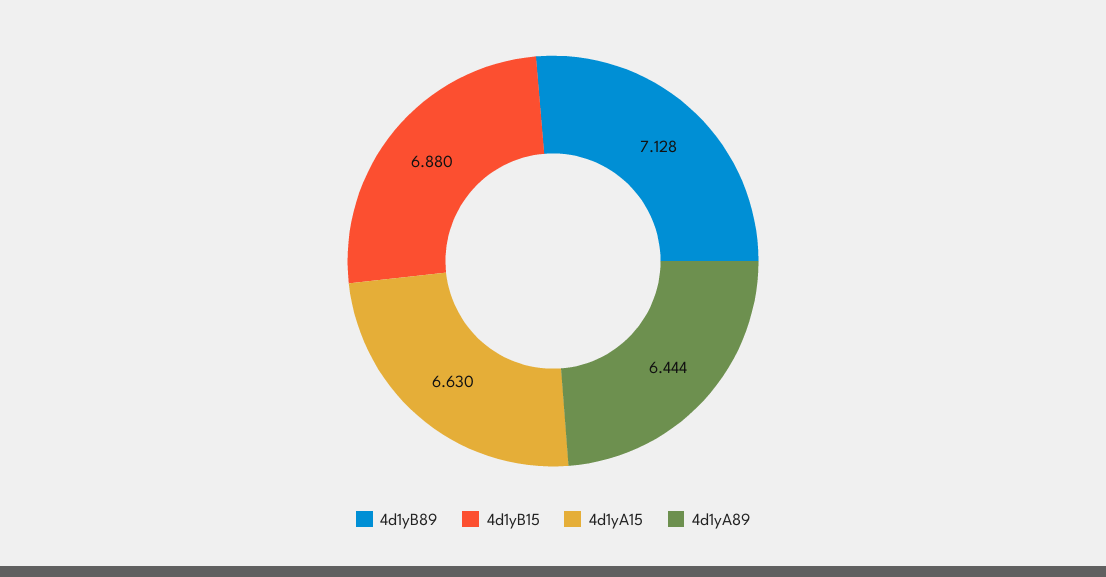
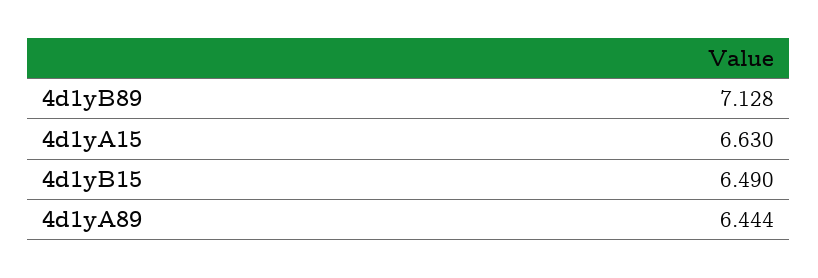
  {
    "4d1yB89": 7.128,
-   "4d1yB15": 6.88,
+   "4d1yB15": 6.49,
    "4d1yA15": 6.63,
    "4d1yA89": 6.444
  }

